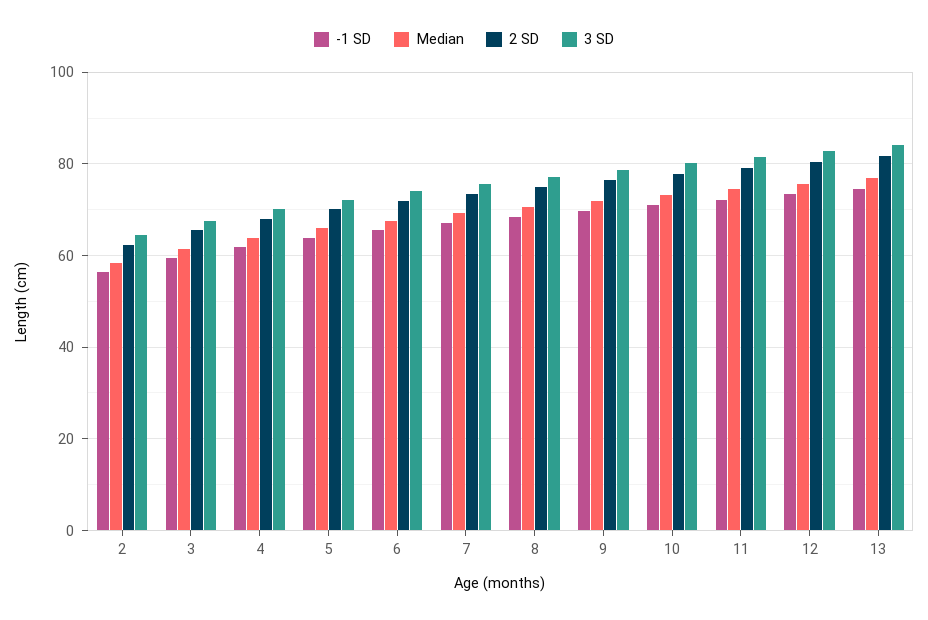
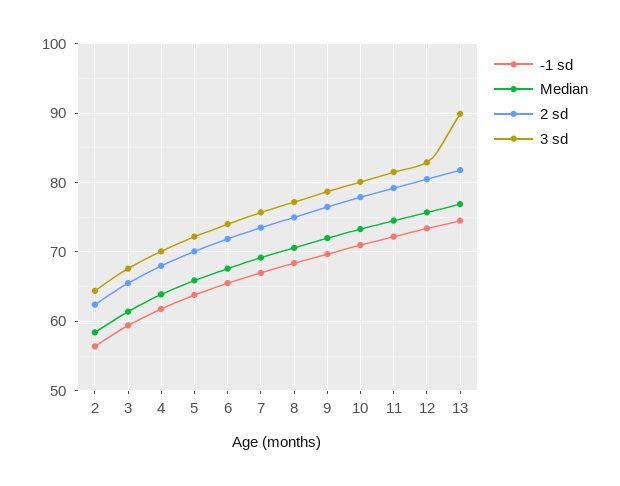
  {
    "-1 SD": {
      "2": 56,
      "3": 59,
      "4": 62,
      "5": 64,
      "6": 66,
      "7": 67,
      "8": 68,
      "9": 70,
      "10": 71,
      "11": 72,
      "12": 73,
      "13": 75
    },
    "Median": {
      "2": 58,
      "3": 61,
      "4": 64,
      "5": 66,
      "6": 68,
      "7": 69,
      "8": 71,
      "9": 72,
      "10": 73,
      "11": 75,
      "12": 76,
      "13": 77
    },
    "2 SD": {
      "2": 62,
      "3": 66,
      "4": 68,
      "5": 70,
      "6": 72,
      "7": 74,
      "8": 75,
      "9": 77,
      "10": 78,
      "11": 79,
      "12": 81,
      "13": 82
    },
    "3 SD": {
      "2": 64,
      "3": 68,
      "4": 70,
      "5": 72,
      "6": 74,
      "7": 76,
      "8": 77,
      "9": 79,
      "10": 80,
      "11": 82,
      "12": 83,
-     "13": 84
+     "13": 90
    }
  }

